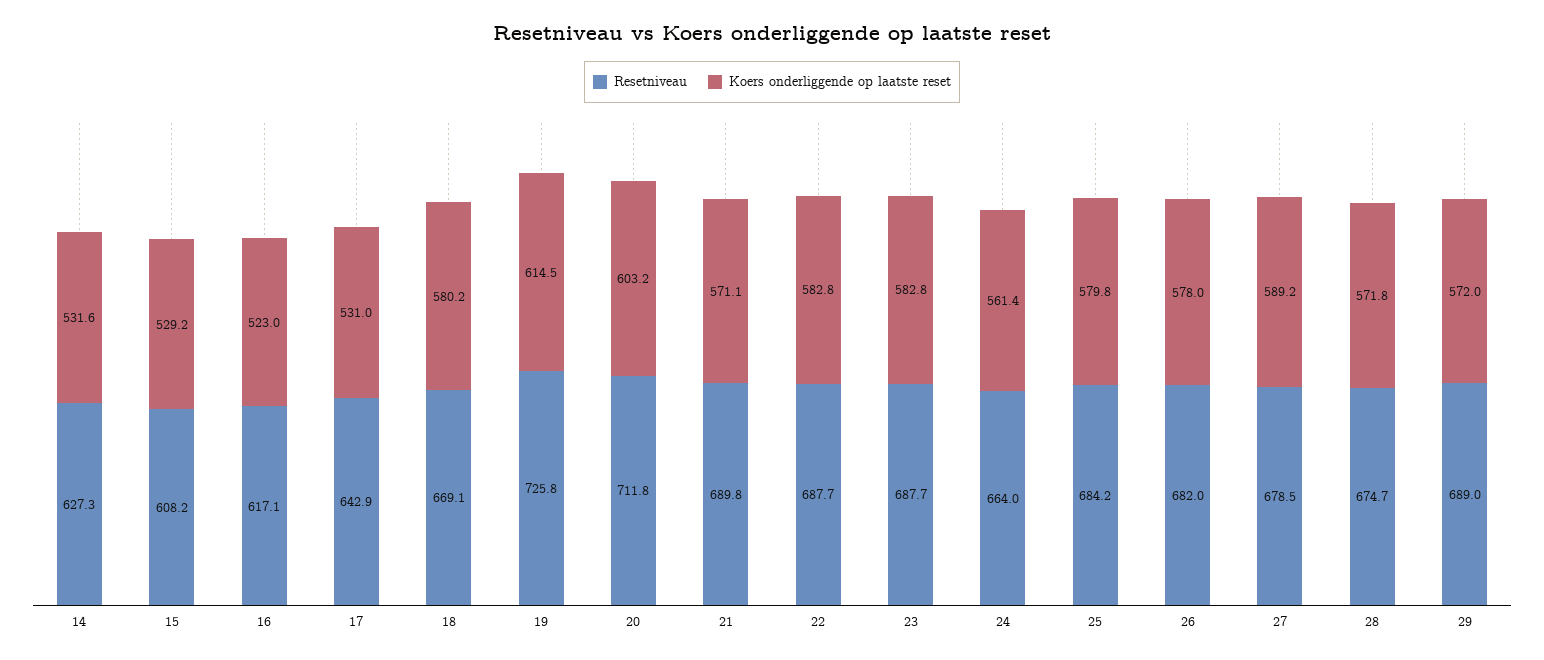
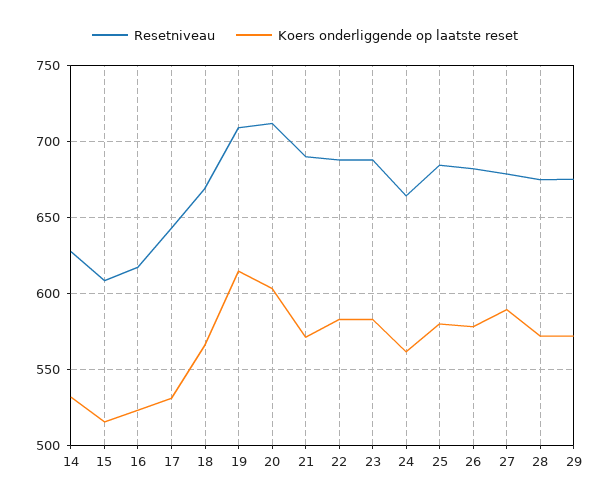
  {
    "Resetniveau": {
      "14": 627.3,
      "15": 608.2,
      "16": 617.1,
      "17": 642.9,
      "18": 669.1,
-     "19": 725.8,
+     "19": 710,
      "20": 711.8,
      "21": 689.8,
      "22": 687.7,
      "23": 687.7,
      "24": 664,
      "25": 684.2,
      "26": 682,
      "27": 678.5,
      "28": 674.7,
-     "29": 689
+     "29": 675
    },
    "Koers onderliggende op laatste reset": {
      "14": 531.6,
-     "15": 529.2,
+     "15": 515,
      "16": 523,
      "17": 531,
-     "18": 580.2,
+     "18": 565,
      "19": 614.5,
      "20": 603.2,
      "21": 571.1,
      "22": 582.8,
      "23": 582.8,
      "24": 561.4,
      "25": 579.8,
      "26": 578,
      "27": 589.2,
      "28": 571.8,
      "29": 572
    }
  }

